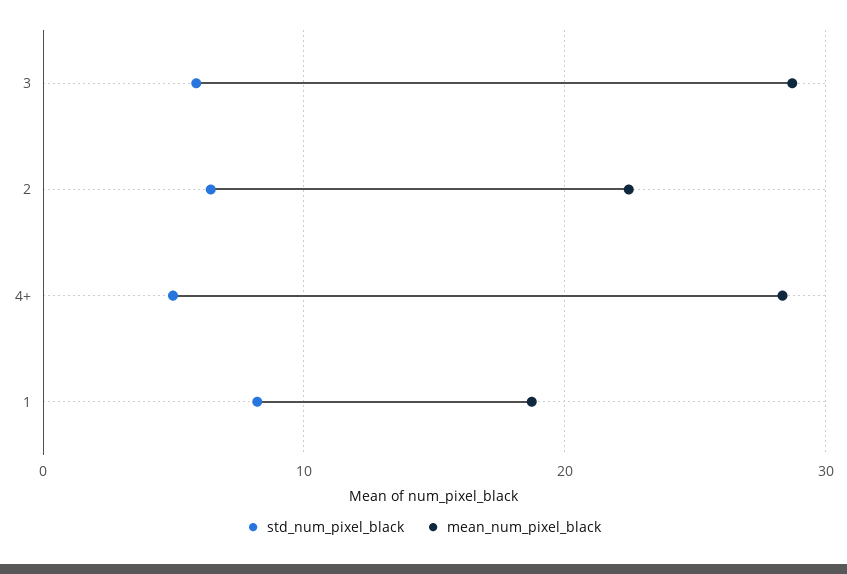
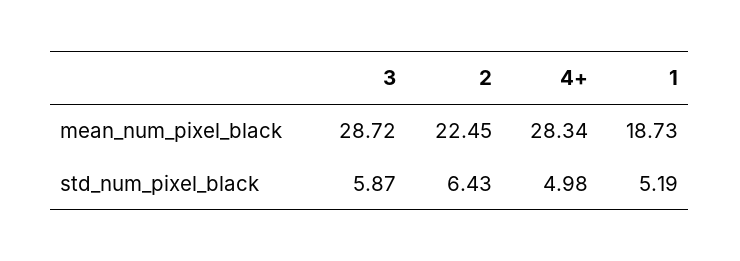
  {
    "std_num_pixel_black": {
      "3": 5.87,
      "2": 6.43,
      "4+": 4.98,
-     "1": 8
+     "1": 5.19
    },
    "mean_num_pixel_black": {
      "3": 28.72,
      "2": 22.45,
      "4+": 28.34,
      "1": 18.73
    }
  }

